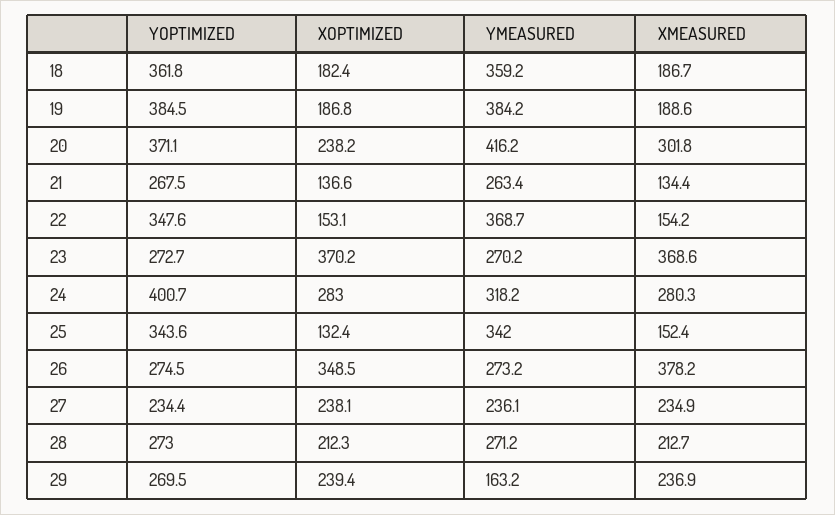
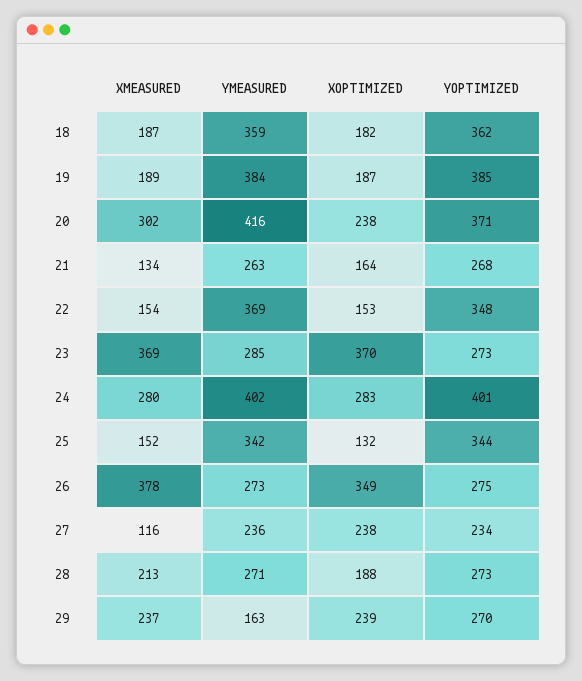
  {
    "YOPTIMIZED": {
      "18": 361.8,
      "19": 384.5,
      "20": 371.1,
      "21": 267.5,
      "22": 347.6,
      "23": 272.7,
      "24": 400.7,
      "25": 343.6,
      "26": 274.5,
      "27": 234.4,
      "28": 273,
      "29": 269.5
    },
    "XOPTIMIZED": {
      "18": 182.4,
      "19": 186.8,
      "20": 238.2,
-     "21": 136.6,
+     "21": 164,
      "22": 153.1,
      "23": 370.2,
      "24": 283,
      "25": 132.4,
      "26": 348.5,
      "27": 238.1,
-     "28": 212.3,
+     "28": 188,
      "29": 239.4
    },
    "YMEASURED": {
      "18": 359.2,
      "19": 384.2,
      "20": 416.2,
      "21": 263.4,
      "22": 368.7,
-     "23": 270.2,
+     "23": 285,
-     "24": 318.2,
+     "24": 402,
      "25": 342,
      "26": 273.2,
      "27": 236.1,
      "28": 271.2,
      "29": 163.2
    },
    "XMEASURED": {
      "18": 186.7,
      "19": 188.6,
      "20": 301.8,
      "21": 134.4,
      "22": 154.2,
      "23": 368.6,
      "24": 280.3,
      "25": 152.4,
      "26": 378.2,
-     "27": 234.9,
+     "27": 116,
      "28": 212.7,
      "29": 236.9
    }
  }

